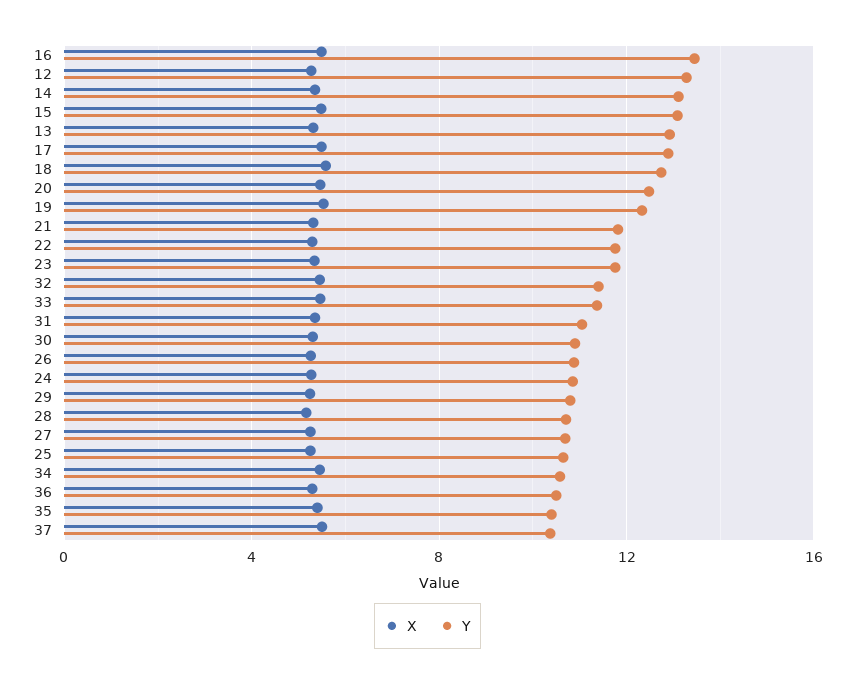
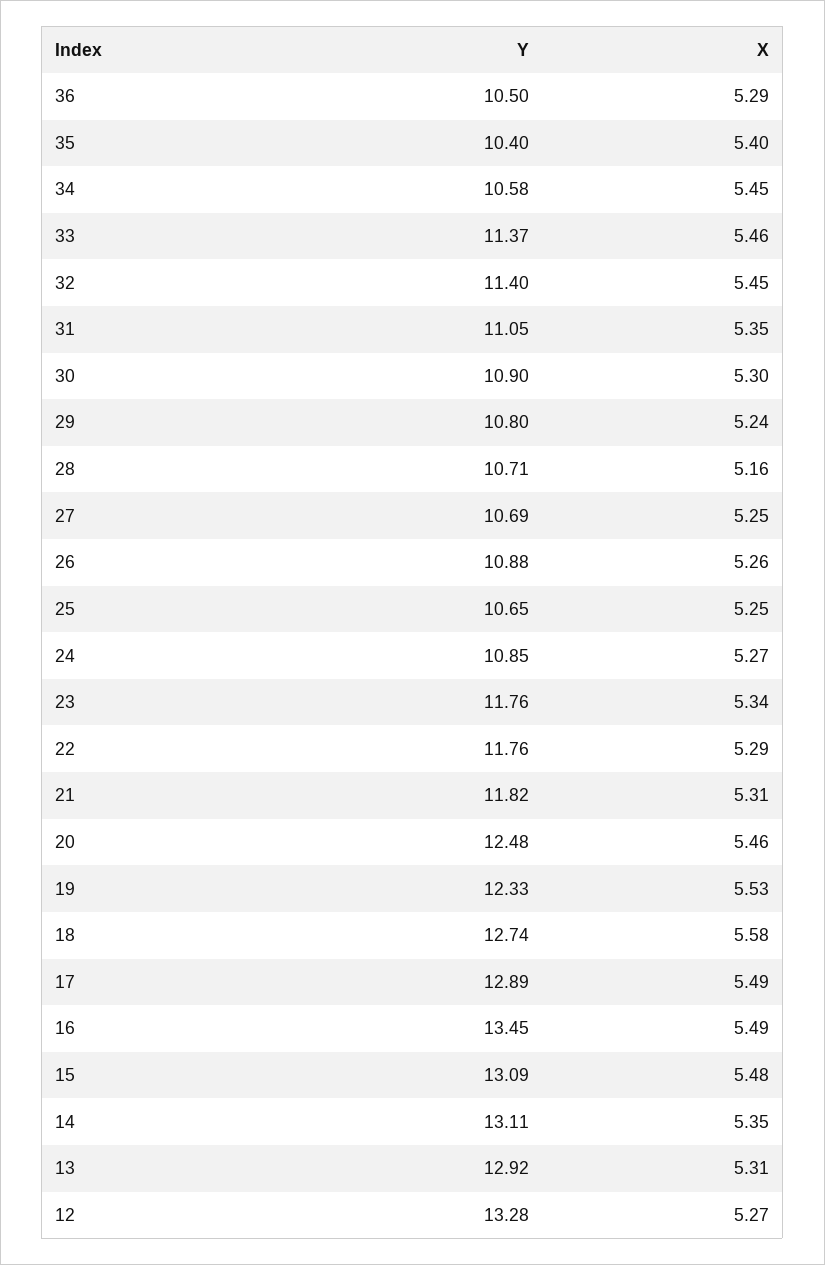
  {
    "X": {
      "16": 5.49,
      "12": 5.27,
      "14": 5.35,
      "15": 5.48,
      "13": 5.31,
      "17": 5.49,
      "18": 5.58,
      "20": 5.46,
      "19": 5.53,
      "21": 5.31,
      "22": 5.29,
      "23": 5.34,
      "32": 5.45,
      "33": 5.46,
      "31": 5.35,
      "30": 5.3,
      "26": 5.26,
      "24": 5.27,
      "29": 5.24,
      "28": 5.16,
      "27": 5.25,
      "25": 5.25,
      "34": 5.45,
      "36": 5.29,
-     "35": 5.4,
+     "35": 5.4
-     "37": 5.5
    },
    "Y": {
      "16": 13.45,
      "12": 13.28,
      "14": 13.11,
      "15": 13.09,
      "13": 12.92,
      "17": 12.89,
      "18": 12.74,
      "20": 12.48,
      "19": 12.33,
      "21": 11.82,
      "22": 11.76,
      "23": 11.76,
      "32": 11.4,
      "33": 11.37,
      "31": 11.05,
      "30": 10.9,
      "26": 10.88,
      "24": 10.85,
      "29": 10.8,
      "28": 10.71,
      "27": 10.69,
      "25": 10.65,
      "34": 10.58,
      "36": 10.5,
-     "35": 10.4,
+     "35": 10.4
-     "37": 10.5
    }
  }

